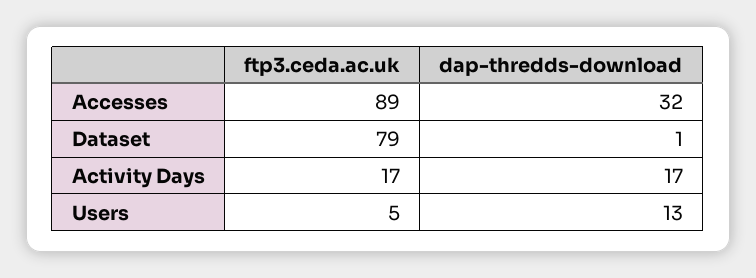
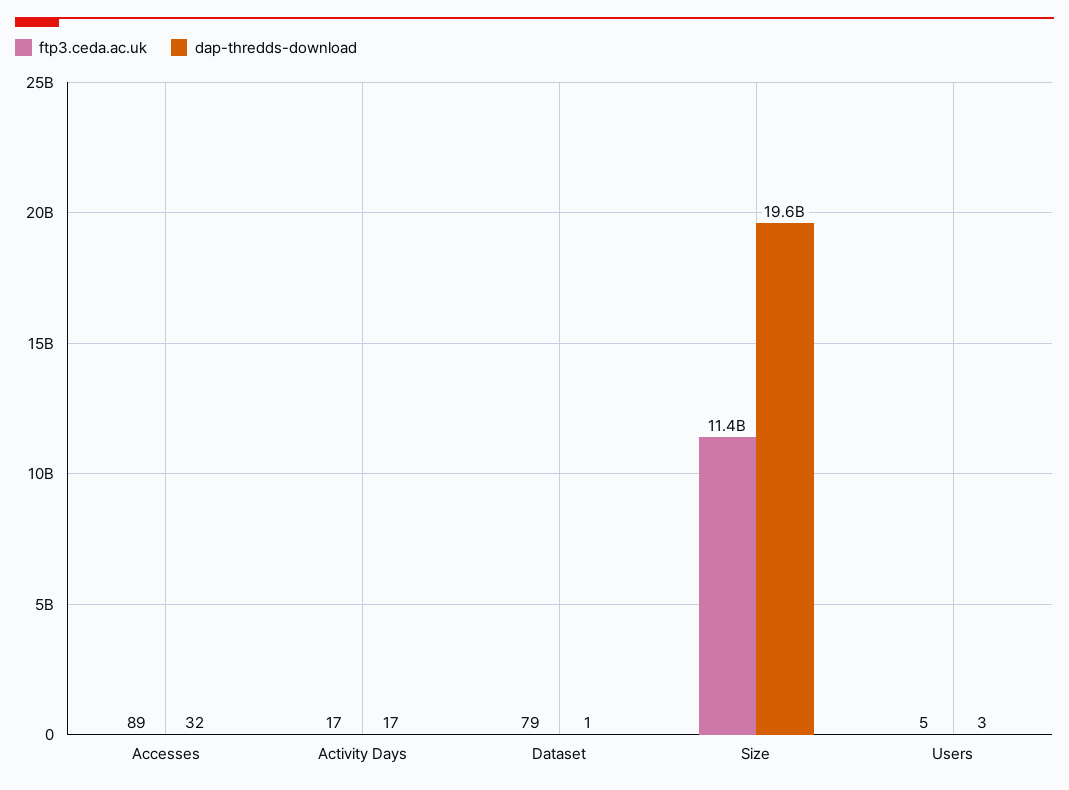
  {
    "ftp3.ceda.ac.uk": {
      "Accesses": 89,
      "Dataset": 79,
      "Activity Days": 17,
-     "Users": 5
+     "Users": 5,
+     "Size": 11400000000
    },
    "dap-thredds-download": {
      "Accesses": 32,
      "Dataset": 1,
      "Activity Days": 17,
-     "Users": 13
+     "Users": 3,
+     "Size": 19600000000
    }
  }

